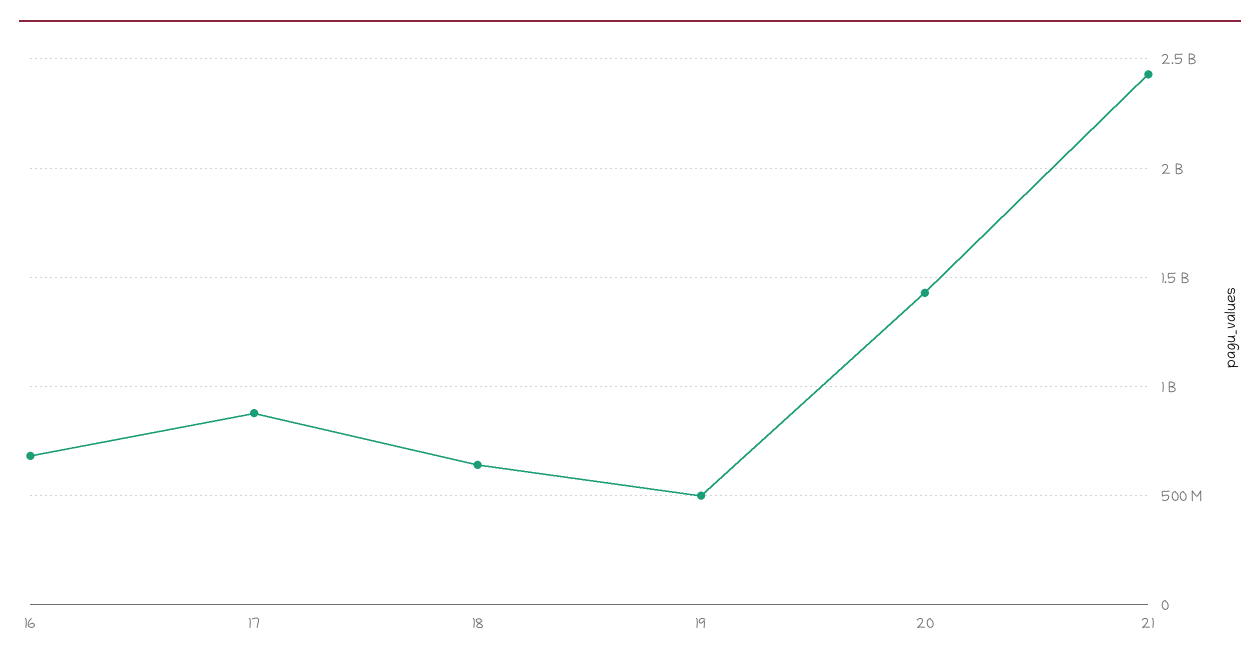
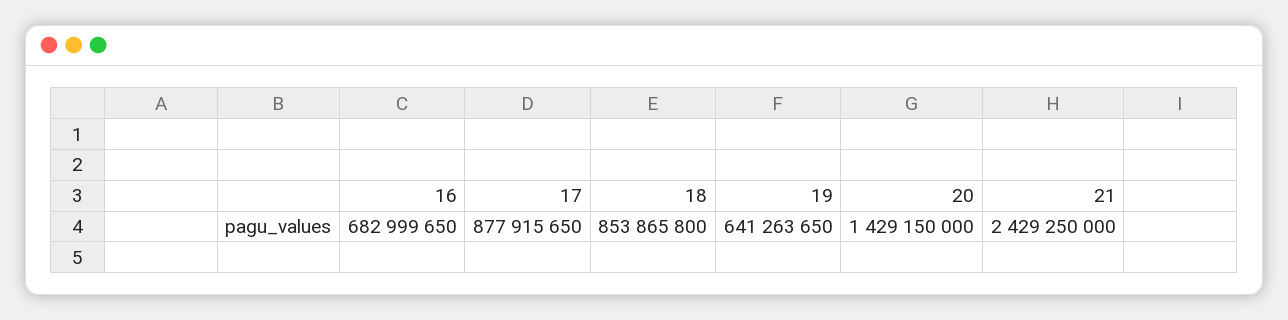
  {
    "16": 682999650,
    "17": 877915650,
-   "18": 650000000,
+   "18": 853865800,
-   "19": 500000000,
+   "19": 641263650,
    "20": 1429150000,
    "21": 2429250000
  }

